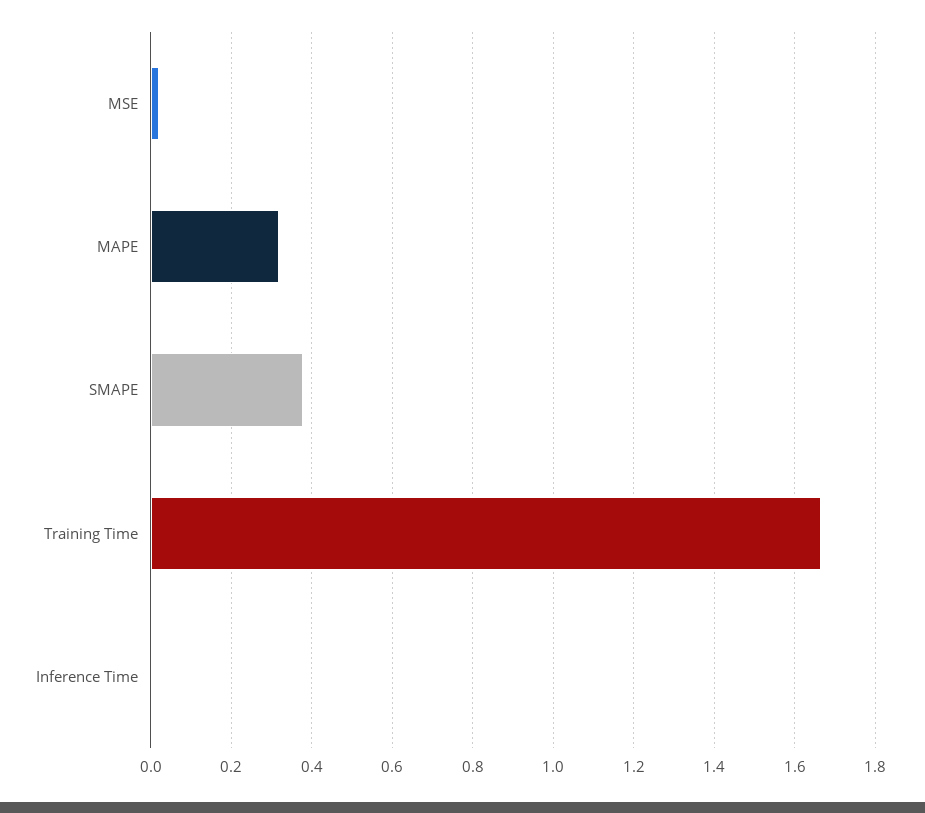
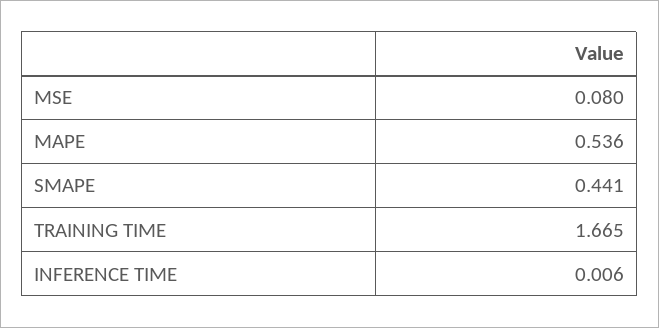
  {
-   "MSE": 0.02,
+   "MSE": 0.08,
-   "MAPE": 0.32,
+   "MAPE": 0.536,
-   "SMAPE": 0.38,
+   "SMAPE": 0.441,
    "Training Time": 1.665,
    "Inference Time": 0.006
  }

